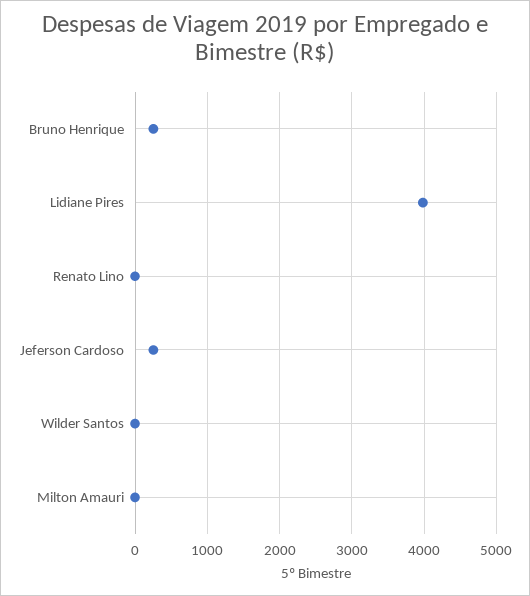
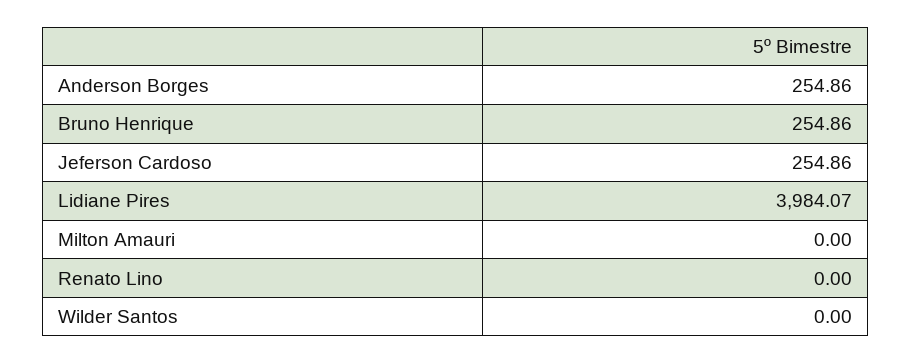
  {
    "Bruno Henrique": 254.86,
    "Lidiane Pires": 3984.07,
    "Renato Lino": 0,
    "Jeferson Cardoso": 254.86,
    "Wilder Santos": 0,
-   "Milton Amauri": 0
+   "Milton Amauri": 0,
+   "Anderson Borges": 254.86
  }

